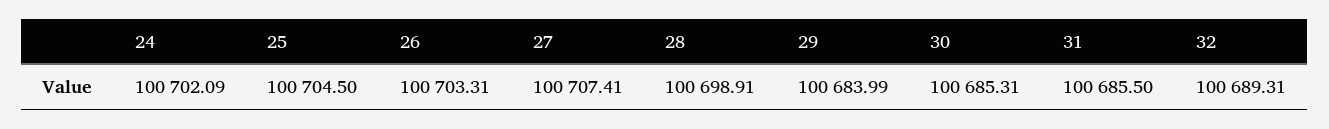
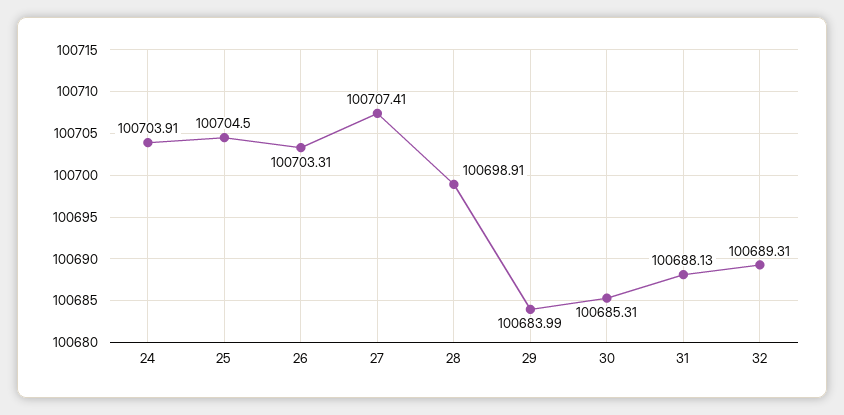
  {
-   "24": 100702.09,
+   "24": 100703.91,
    "25": 100704.5,
    "26": 100703.31,
    "27": 100707.41,
    "28": 100698.91,
    "29": 100683.99,
    "30": 100685.31,
-   "31": 100685.5,
+   "31": 100688.13,
    "32": 100689.31
  }

